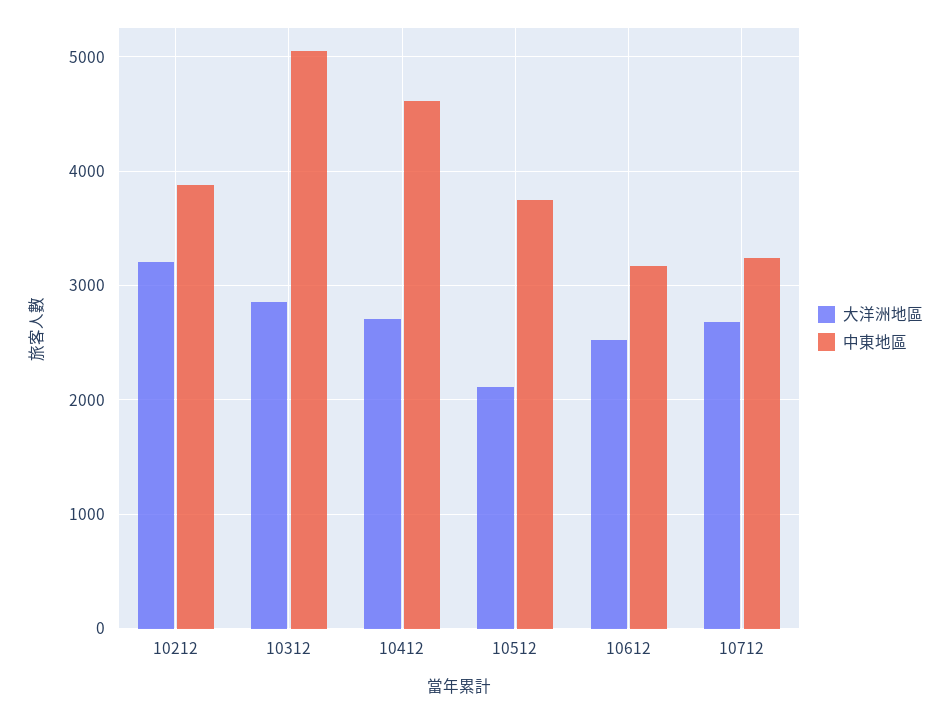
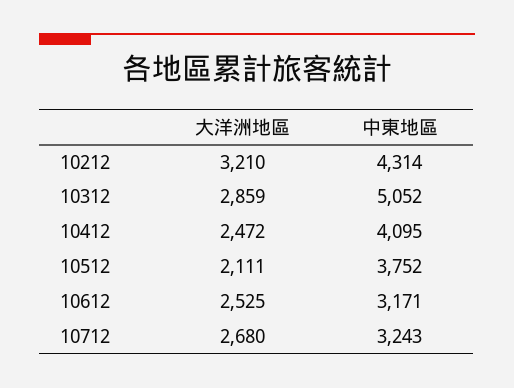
  {
    "大洋洲地區": {
      "10212": 3210,
      "10312": 2859,
-     "10412": 2700,
+     "10412": 2472,
      "10512": 2111,
      "10612": 2525,
      "10712": 2680
    },
    "中東地區": {
-     "10212": 3900,
+     "10212": 4314,
      "10312": 5052,
-     "10412": 4600,
+     "10412": 4095,
      "10512": 3752,
      "10612": 3171,
      "10712": 3243
    }
  }

